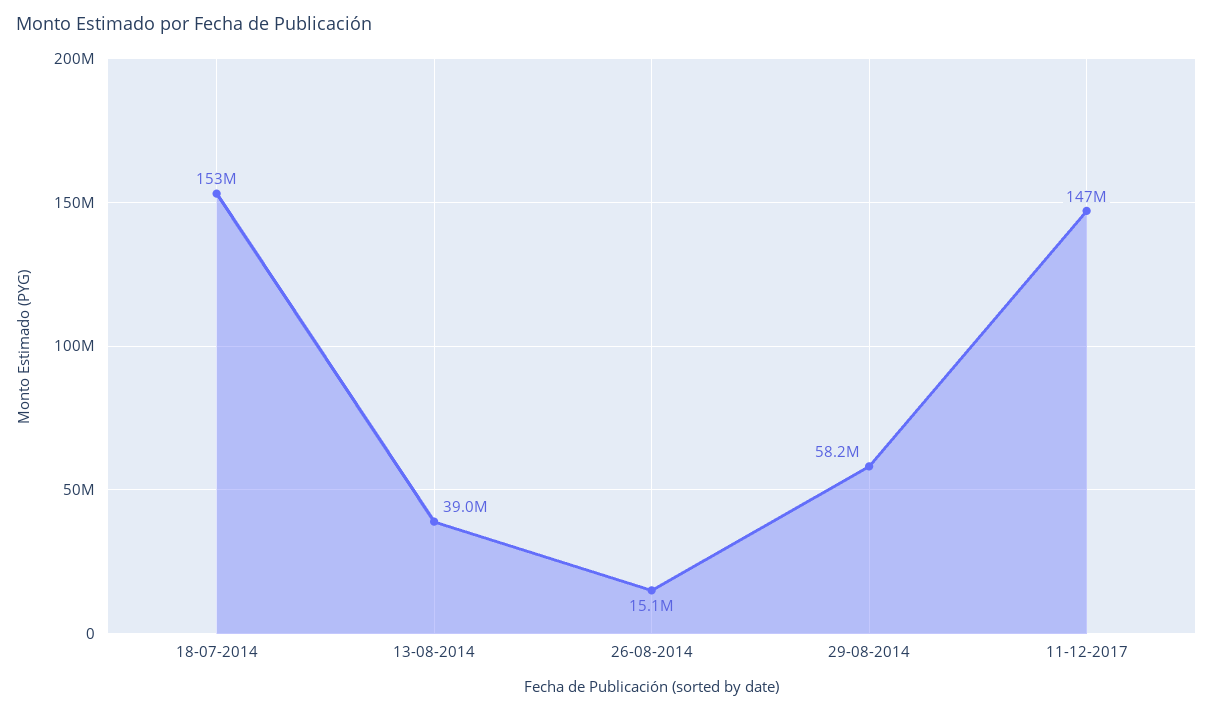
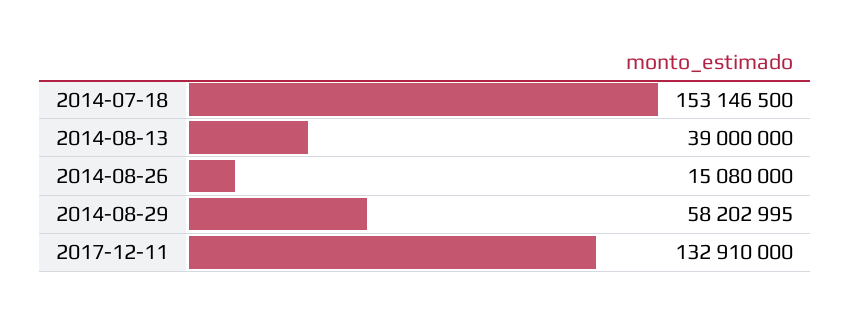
  {
    "18-07-2014": 153146500,
    "13-08-2014": 39000000,
    "26-08-2014": 15080000,
    "29-08-2014": 58202995,
-   "11-12-2017": 147000000
+   "11-12-2017": 132910000
  }

